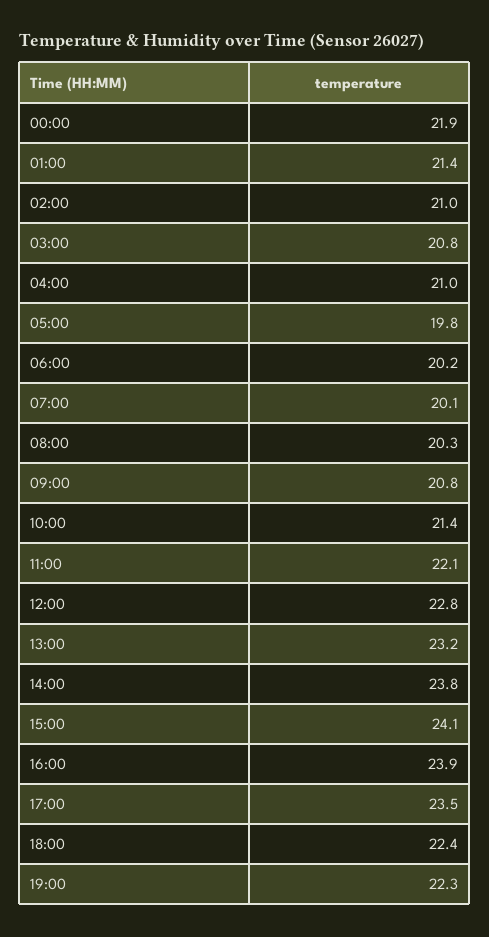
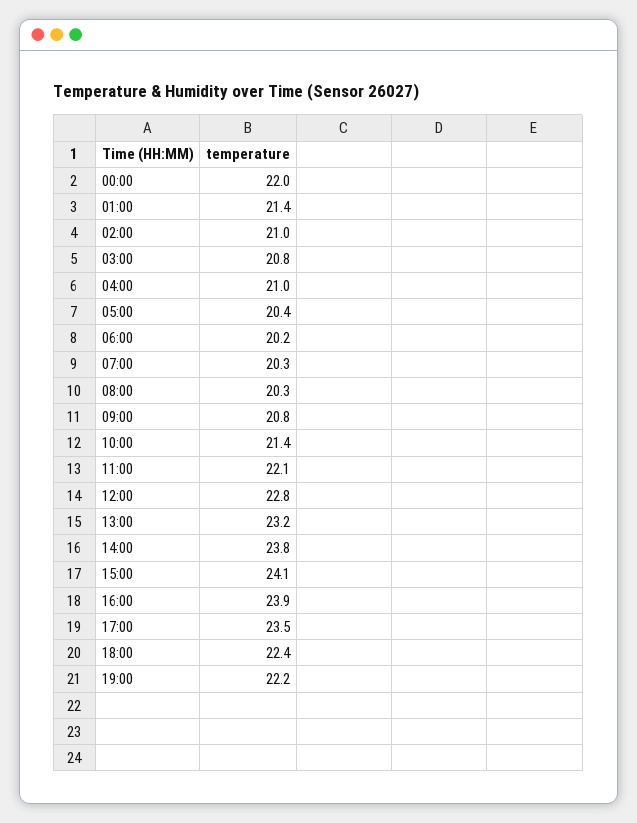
  {
-   "00:00": 21.9,
+   "00:00": 22,
    "01:00": 21.4,
    "02:00": 21,
    "03:00": 20.8,
    "04:00": 21,
-   "05:00": 19.8,
+   "05:00": 20.4,
    "06:00": 20.2,
-   "07:00": 20.1,
+   "07:00": 20.3,
    "08:00": 20.3,
    "09:00": 20.8,
    "10:00": 21.4,
    "11:00": 22.1,
    "12:00": 22.8,
    "13:00": 23.2,
    "14:00": 23.8,
    "15:00": 24.1,
    "16:00": 23.9,
    "17:00": 23.5,
    "18:00": 22.4,
-   "19:00": 22.3
+   "19:00": 22.2
  }

